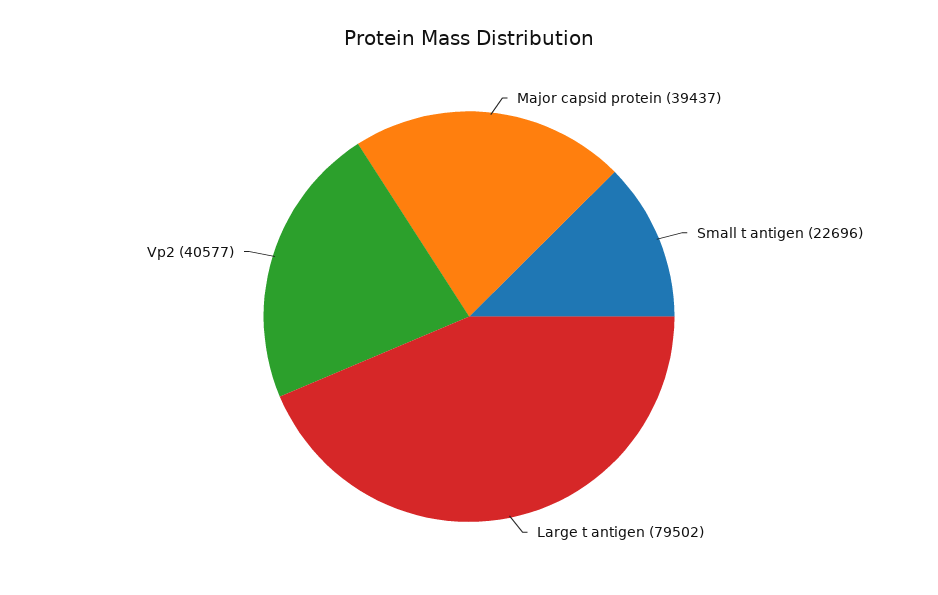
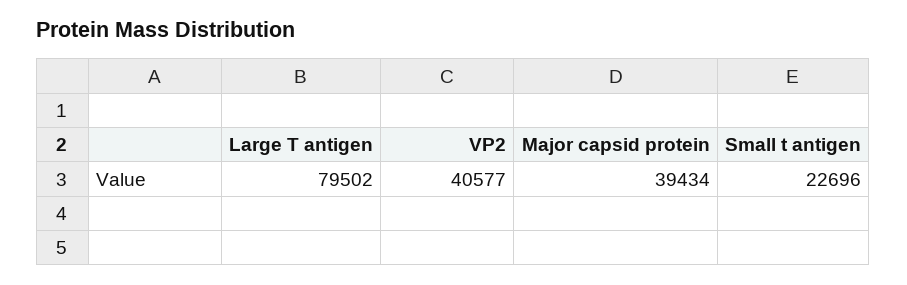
  {
-   "Major capsid protein": 39437,
+   "Major capsid protein": 39434,
    "Small t antigen": 22696,
    "Large t antigen": 79502,
    "Vp2": 40577
  }

